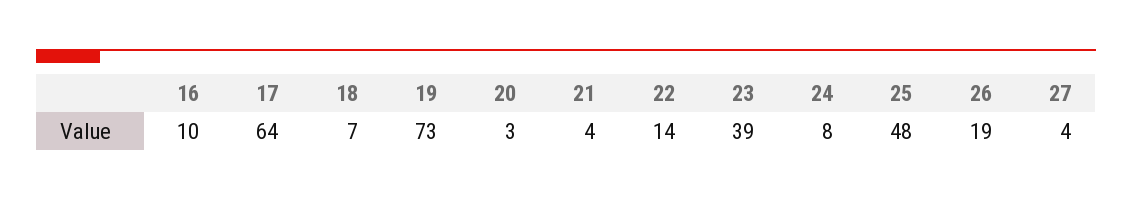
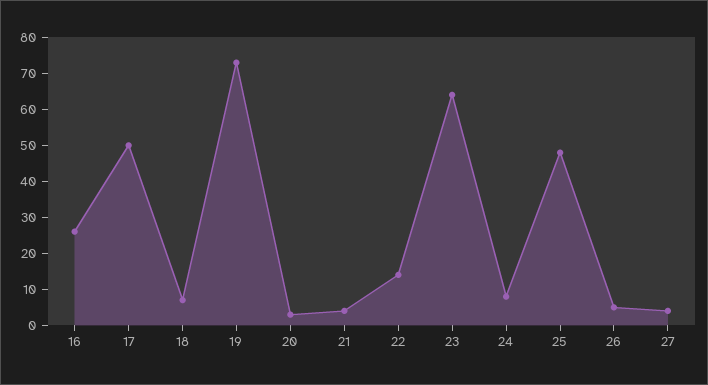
  {
-   "16": 10,
+   "16": 25,
-   "17": 64,
+   "17": 50,
    "18": 7,
    "19": 73,
    "20": 3,
    "21": 4,
    "22": 14,
-   "23": 39,
+   "23": 65,
    "24": 8,
    "25": 48,
-   "26": 19,
+   "26": 5,
    "27": 4
  }

